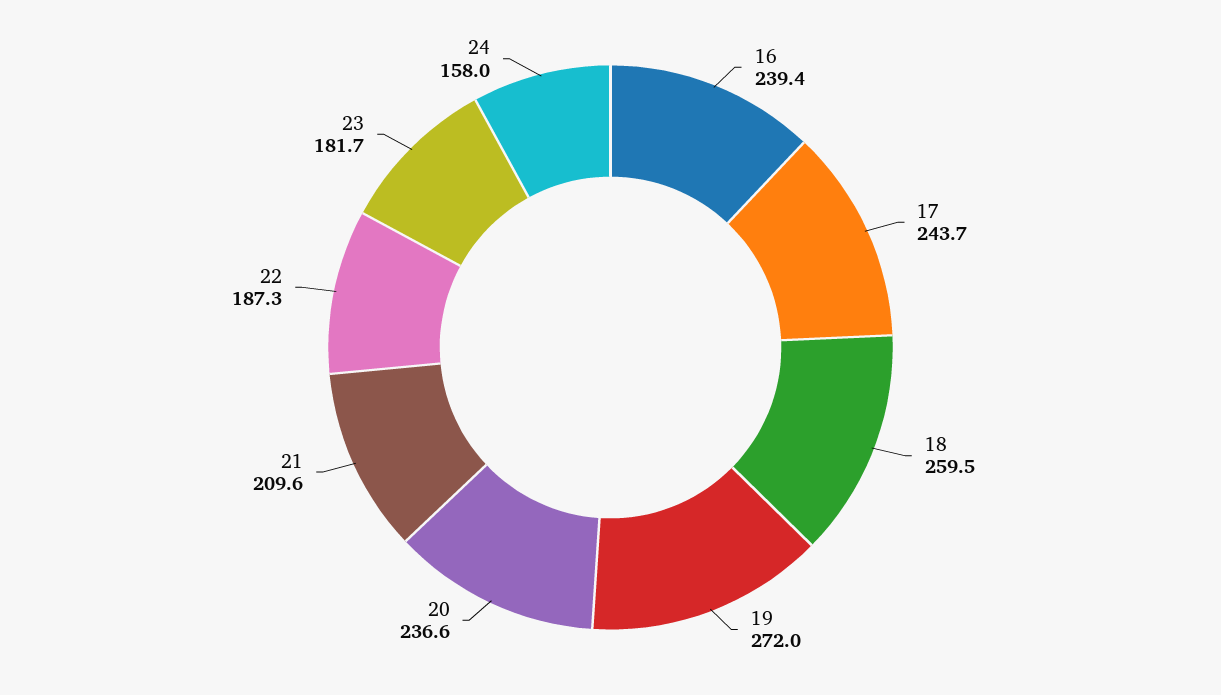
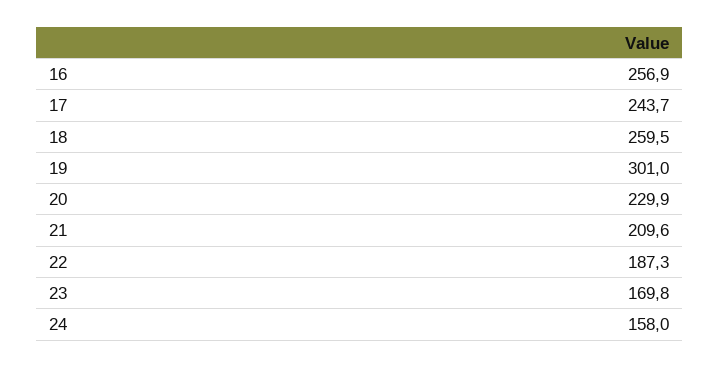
  {
-   "16": 239.4,
+   "16": 256.9,
    "17": 243.7,
    "18": 259.5,
-   "19": 272,
+   "19": 301,
-   "20": 236.6,
+   "20": 229.9,
    "21": 209.6,
    "22": 187.3,
-   "23": 181.7,
+   "23": 169.8,
    "24": 158
  }

